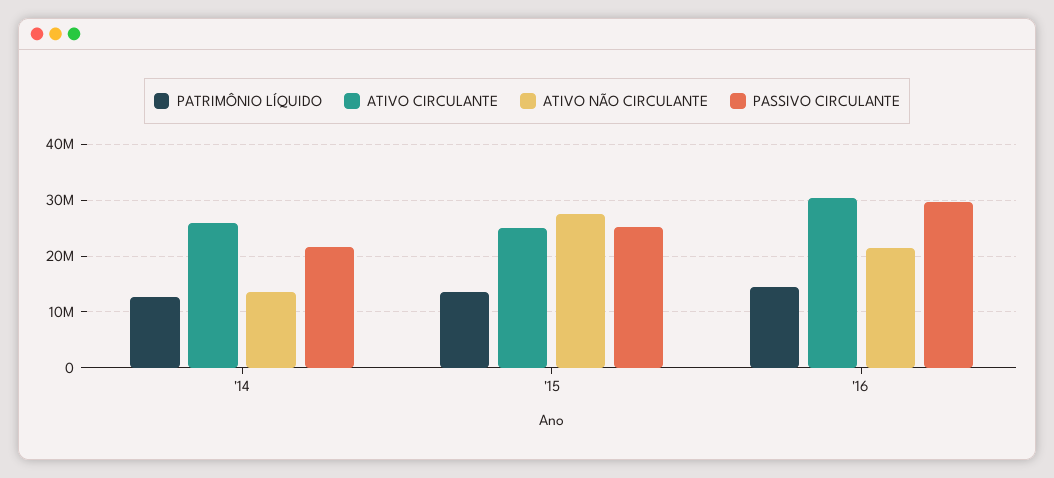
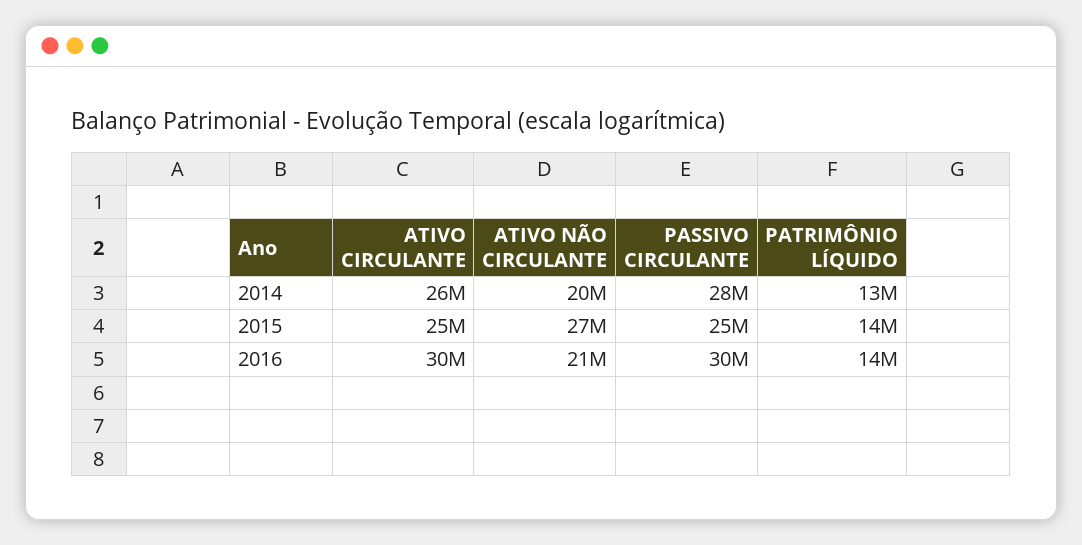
  {
    "PATRIMÔNIO LÍQUIDO": {
      "'14": 13000000,
      "'15": 14000000,
      "'16": 14000000
    },
    "ATIVO CIRCULANTE": {
      "'14": 26000000,
      "'15": 25000000,
      "'16": 30000000
    },
    "ATIVO NÃO CIRCULANTE": {
-     "'14": 14000000,
+     "'14": 20000000,
      "'15": 27000000,
      "'16": 21000000
    },
    "PASSIVO CIRCULANTE": {
-     "'14": 22000000,
+     "'14": 28000000,
      "'15": 25000000,
      "'16": 30000000
    }
  }

